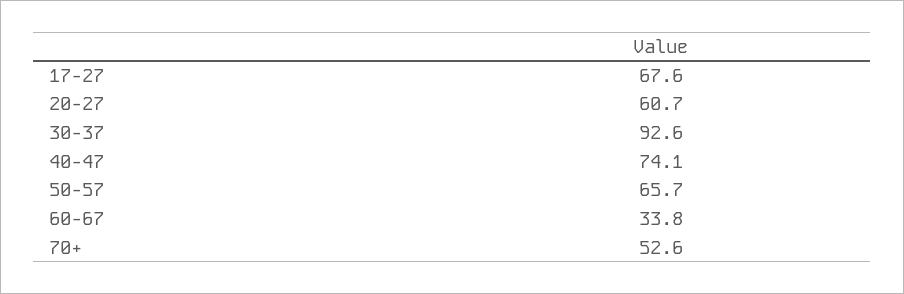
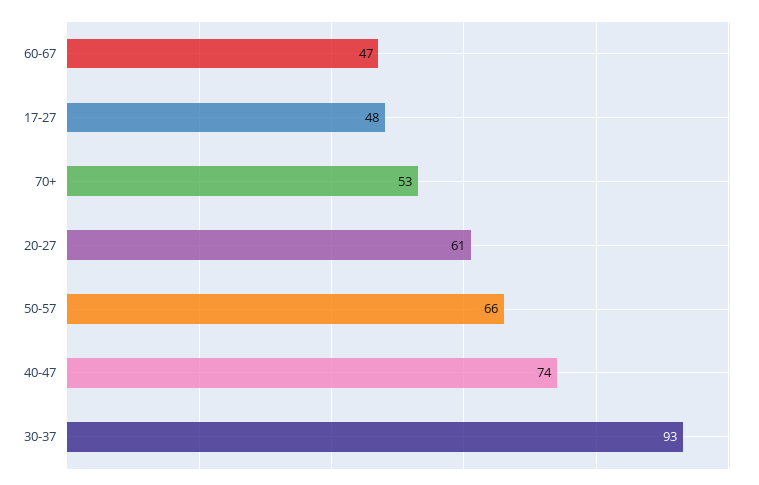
  {
-   "17-27": 67.6,
+   "17-27": 48,
    "20-27": 60.7,
    "30-37": 92.6,
    "40-47": 74.1,
    "50-57": 65.7,
-   "60-67": 33.8,
+   "60-67": 47,
    "70+": 52.6
  }

